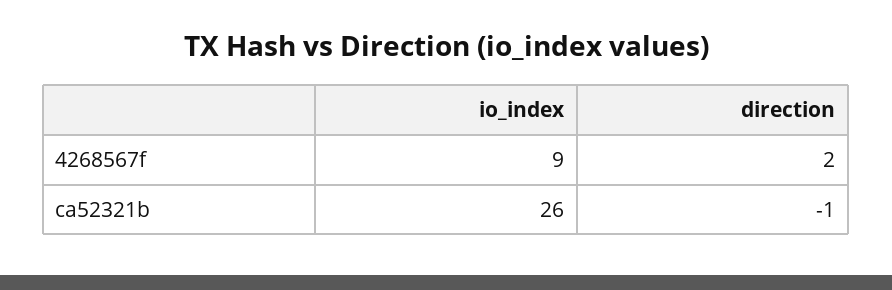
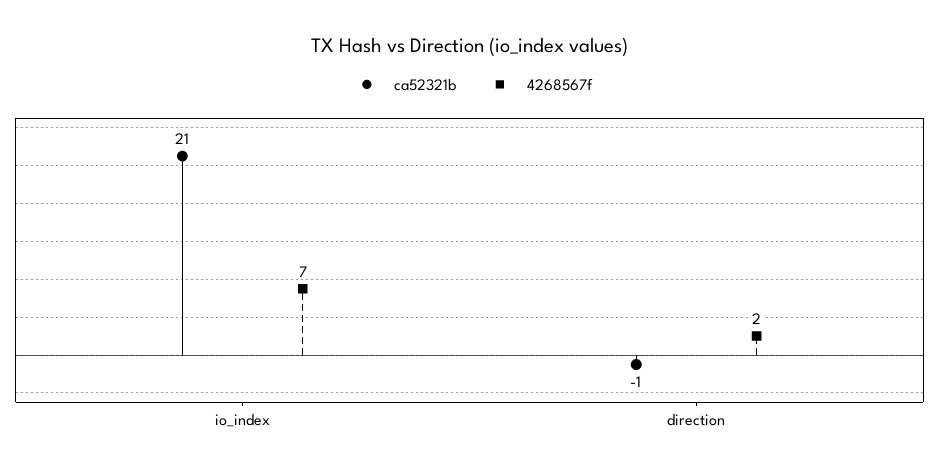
  {
    "4268567f": {
-     "io_index": 9,
+     "io_index": 7,
      "direction": 2
    },
    "ca52321b": {
-     "io_index": 26,
+     "io_index": 21,
      "direction": -1
    }
  }

